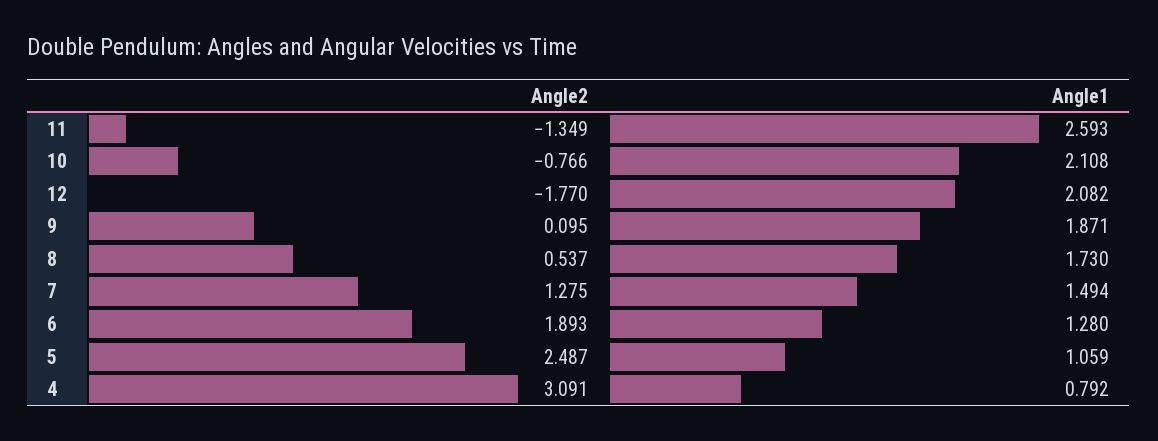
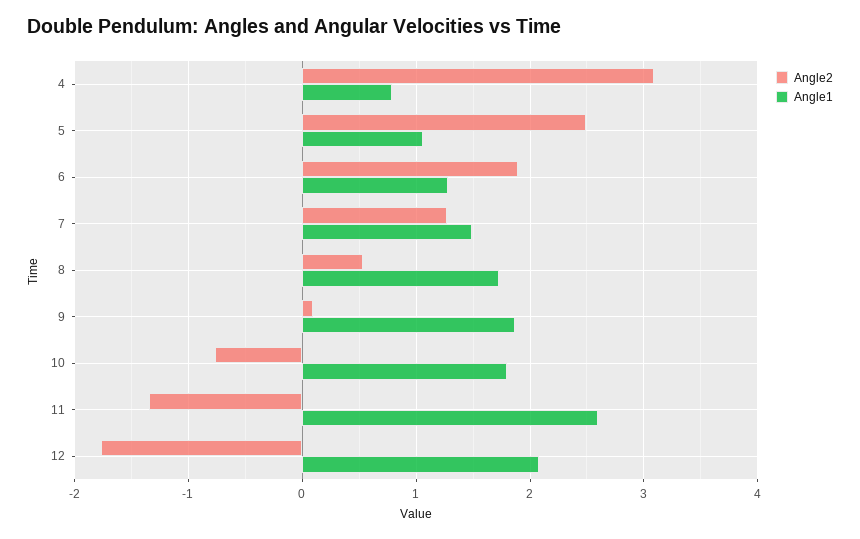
  {
    "Angle2": {
      "11": -1.349,
      "10": -0.766,
      "12": -1.77,
      "9": 0.095,
      "8": 0.537,
      "7": 1.275,
      "6": 1.893,
      "5": 2.487,
      "4": 3.091
    },
    "Angle1": {
      "11": 2.593,
-     "10": 2.108,
+     "10": 1.8,
      "12": 2.082,
      "9": 1.871,
      "8": 1.73,
      "7": 1.494,
      "6": 1.28,
      "5": 1.059,
      "4": 0.792
    }
  }

